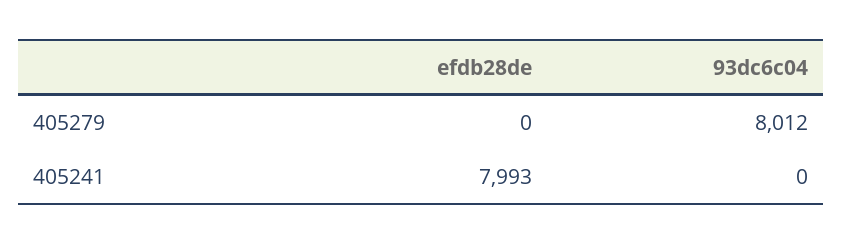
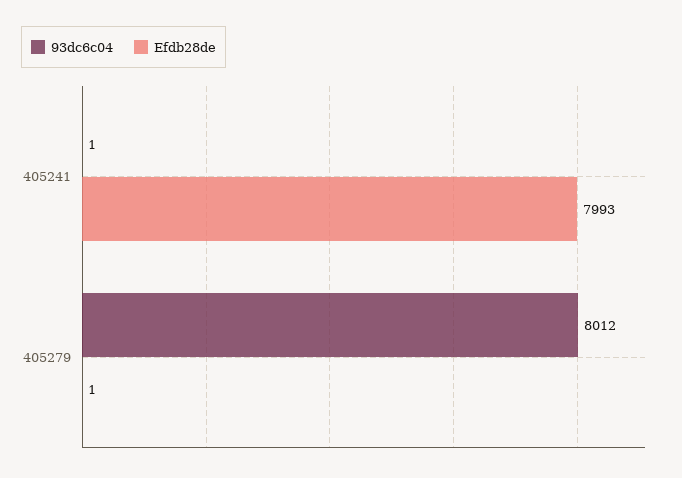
  {
    "efdb28de": {
-     "405279": 0,
+     "405279": 1,
      "405241": 7993
    },
    "93dc6c04": {
      "405279": 8012,
-     "405241": 0
+     "405241": 1
    }
  }

